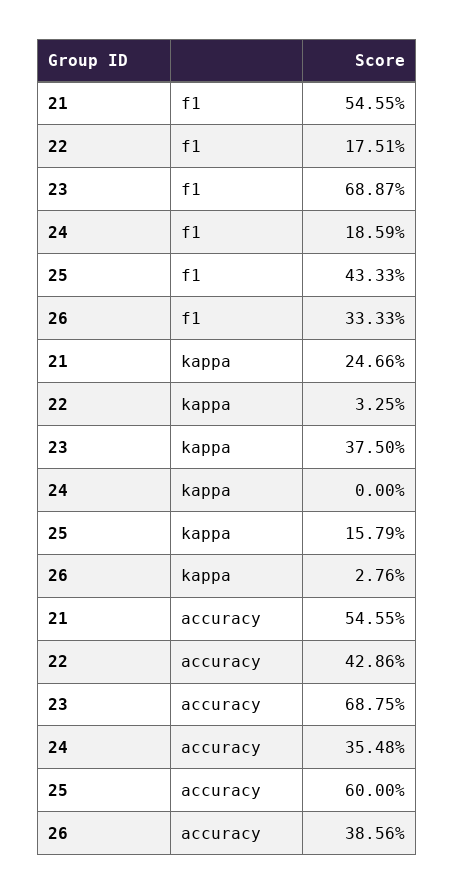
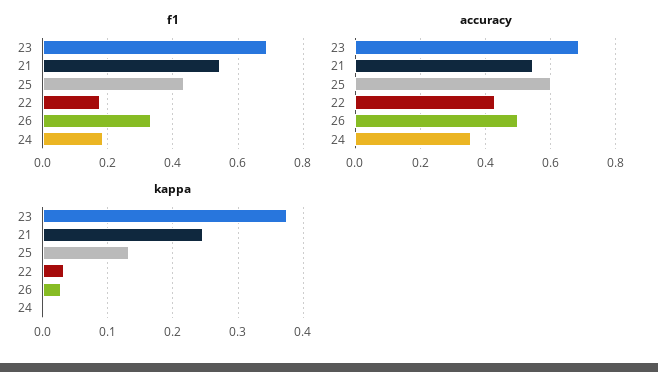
  {
    "f1": {
      "21": 0.5455,
      "22": 0.1751,
      "23": 0.6887,
      "24": 0.1859,
      "25": 0.4333,
      "26": 0.3333
    },
    "kappa": {
      "21": 0.2466,
      "22": 0.0325,
      "23": 0.375,
      "24": 0,
-     "25": 0.1579,
+     "25": 0.13,
      "26": 0.0276
    },
    "accuracy": {
      "21": 0.5455,
      "22": 0.4286,
      "23": 0.6875,
      "24": 0.3548,
      "25": 0.6,
-     "26": 0.3856
+     "26": 0.5
    }
  }

